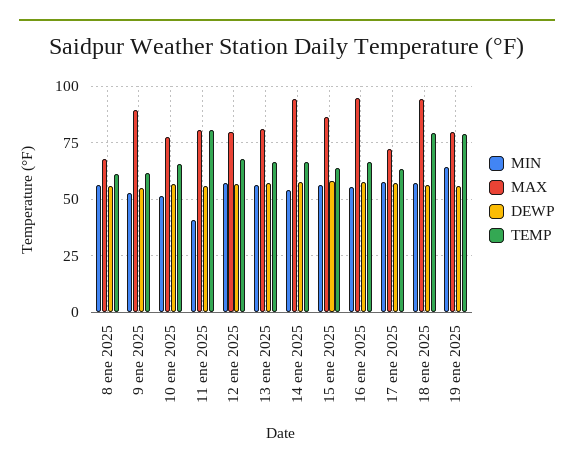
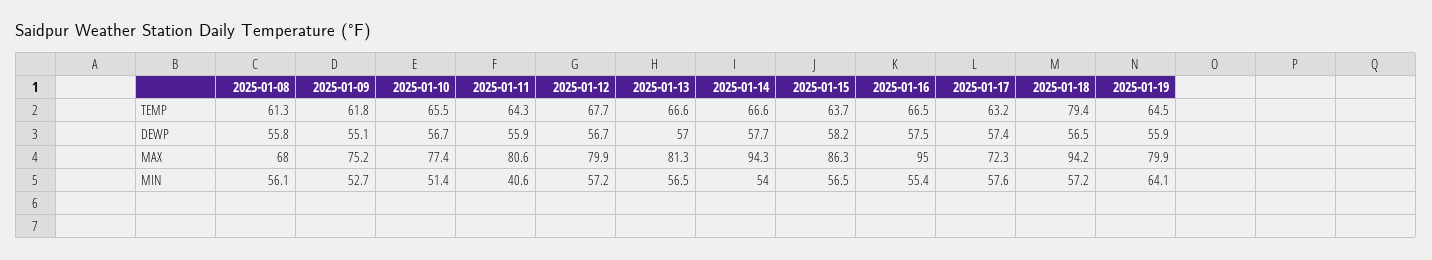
  {
    "MIN": {
      "8 ene 2025": 56.1,
      "9 ene 2025": 52.7,
      "10 ene 2025": 51.4,
      "11 ene 2025": 40.6,
      "12 ene 2025": 57.2,
      "13 ene 2025": 56.5,
      "14 ene 2025": 54,
      "15 ene 2025": 56.5,
      "16 ene 2025": 55.4,
      "17 ene 2025": 57.6,
      "18 ene 2025": 57.2,
      "19 ene 2025": 64.1
    },
    "MAX": {
      "8 ene 2025": 68,
-     "9 ene 2025": 90,
+     "9 ene 2025": 75.2,
      "10 ene 2025": 77.4,
      "11 ene 2025": 80.6,
      "12 ene 2025": 79.9,
      "13 ene 2025": 81.3,
      "14 ene 2025": 94.3,
      "15 ene 2025": 86.3,
      "16 ene 2025": 95,
      "17 ene 2025": 72.3,
      "18 ene 2025": 94.2,
      "19 ene 2025": 79.9
    },
    "DEWP": {
      "8 ene 2025": 55.8,
      "9 ene 2025": 55.1,
      "10 ene 2025": 56.7,
      "11 ene 2025": 55.9,
      "12 ene 2025": 56.7,
      "13 ene 2025": 57,
      "14 ene 2025": 57.7,
      "15 ene 2025": 58.2,
      "16 ene 2025": 57.5,
      "17 ene 2025": 57.4,
      "18 ene 2025": 56.5,
      "19 ene 2025": 55.9
    },
    "TEMP": {
      "8 ene 2025": 61.3,
      "9 ene 2025": 61.8,
      "10 ene 2025": 65.5,
-     "11 ene 2025": 80,
+     "11 ene 2025": 64.3,
      "12 ene 2025": 67.7,
      "13 ene 2025": 66.6,
      "14 ene 2025": 66.6,
      "15 ene 2025": 63.7,
      "16 ene 2025": 66.5,
      "17 ene 2025": 63.2,
      "18 ene 2025": 79.4,
-     "19 ene 2025": 80
+     "19 ene 2025": 64.5
    }
  }

